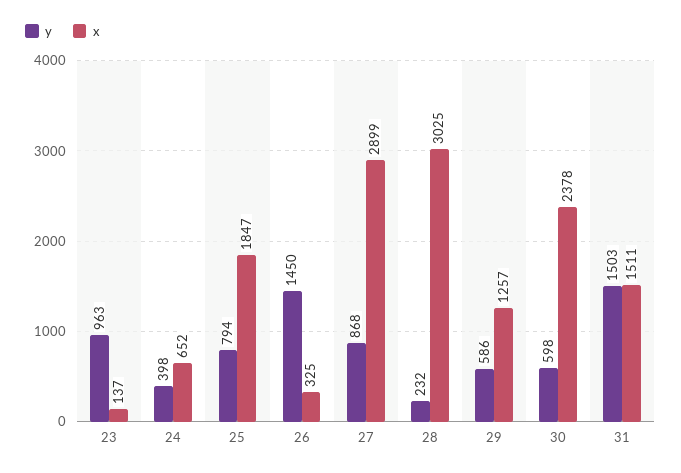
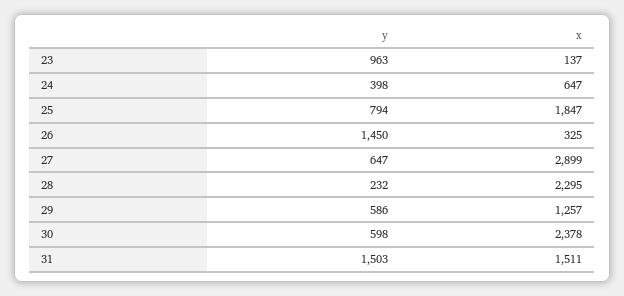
  {
    "y": {
      "23": 963,
      "24": 398,
      "25": 794,
      "26": 1450,
-     "27": 868,
+     "27": 647,
      "28": 232,
      "29": 586,
      "30": 598,
      "31": 1503
    },
    "x": {
      "23": 137,
-     "24": 652,
+     "24": 647,
      "25": 1847,
      "26": 325,
      "27": 2899,
-     "28": 3025,
+     "28": 2295,
      "29": 1257,
      "30": 2378,
      "31": 1511
    }
  }

